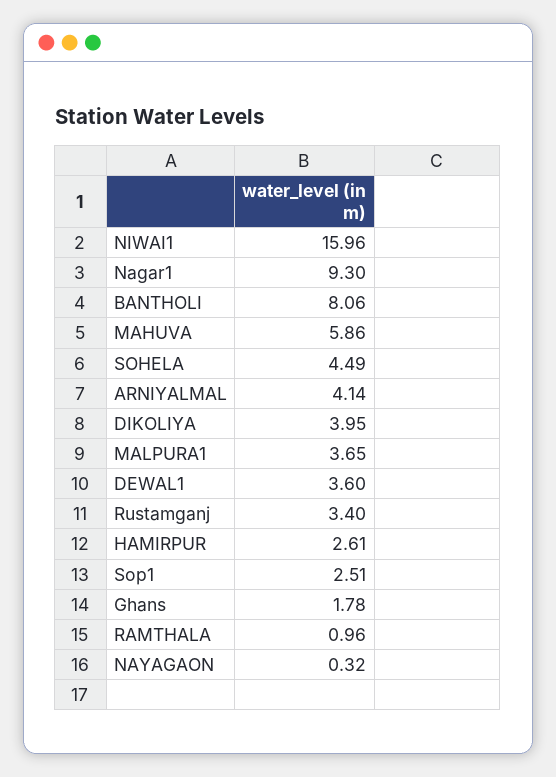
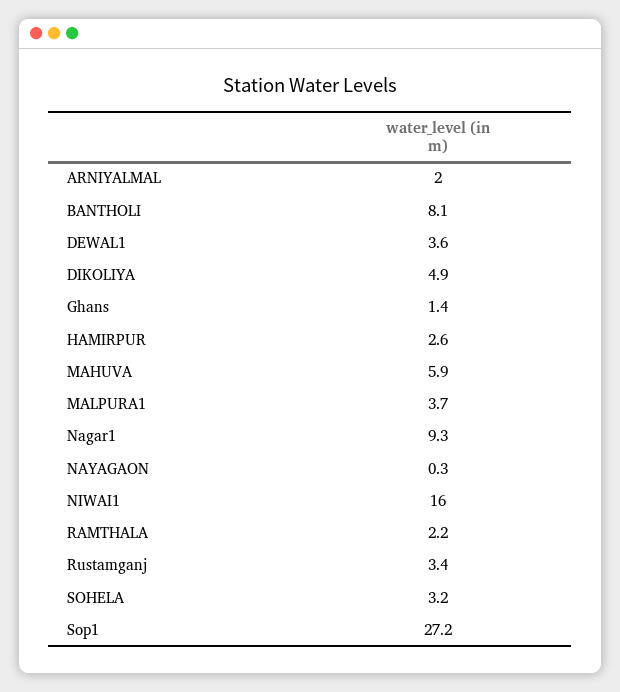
  {
    "NIWAI1": 15.96,
    "Nagar1": 9.3,
    "BANTHOLI": 8.06,
    "MAHUVA": 5.86,
-   "SOHELA": 4.49,
+   "SOHELA": 3.2,
-   "ARNIYALMAL": 4.14,
+   "ARNIYALMAL": 2,
-   "DIKOLIYA": 3.95,
+   "DIKOLIYA": 4.9,
    "MALPURA1": 3.65,
    "DEWAL1": 3.6,
    "Rustamganj": 3.4,
    "HAMIRPUR": 2.61,
-   "Sop1": 2.51,
+   "Sop1": 27.2,
-   "Ghans": 1.78,
+   "Ghans": 1.4,
-   "RAMTHALA": 0.96,
+   "RAMTHALA": 2.2,
    "NAYAGAON": 0.32
  }

